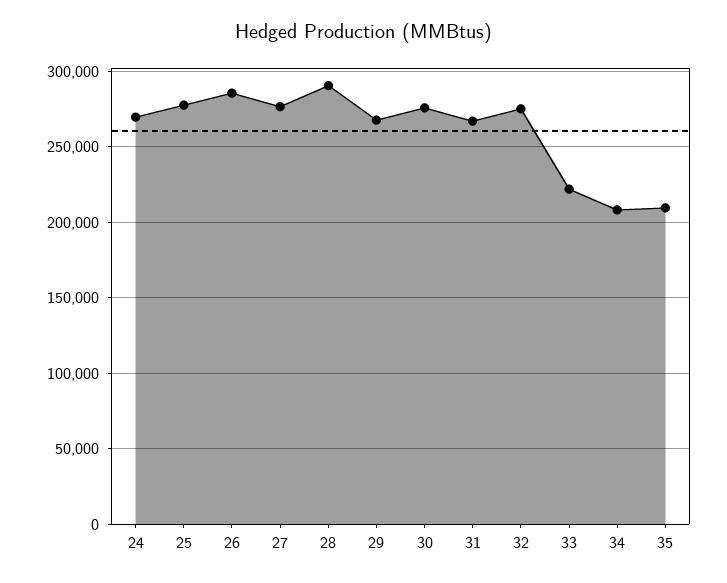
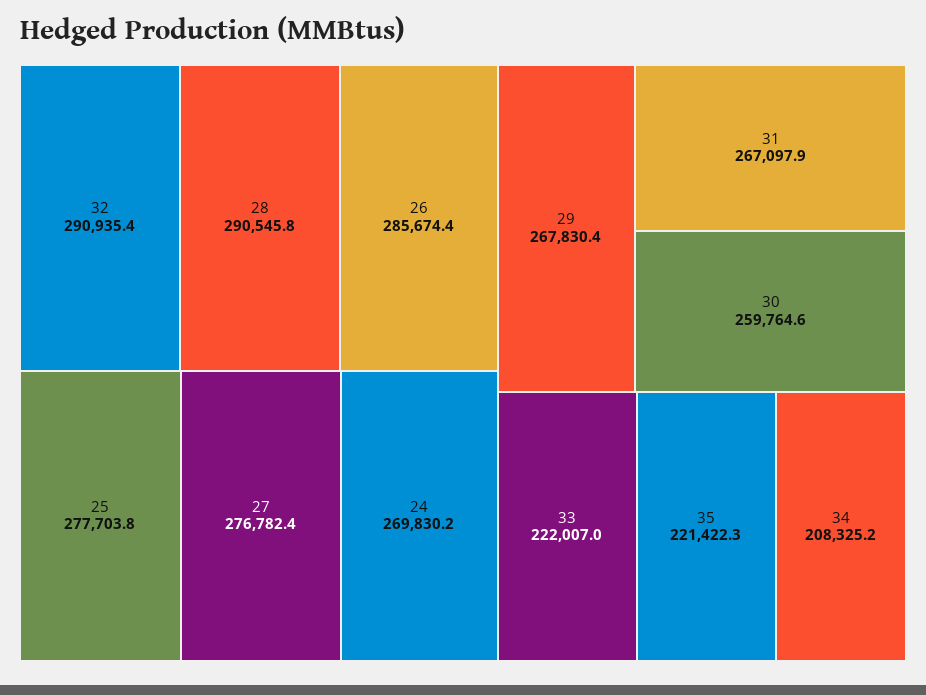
  {
    "24": 269830.2,
    "25": 277703.8,
    "26": 285674.4,
    "27": 276782.4,
    "28": 290545.8,
    "29": 267830.4,
-   "30": 275000,
+   "30": 259764.6,
    "31": 267097.9,
-   "32": 275000,
+   "32": 290935.4,
    "33": 222007,
    "34": 208325.2,
-   "35": 210000
+   "35": 221422.3
  }

